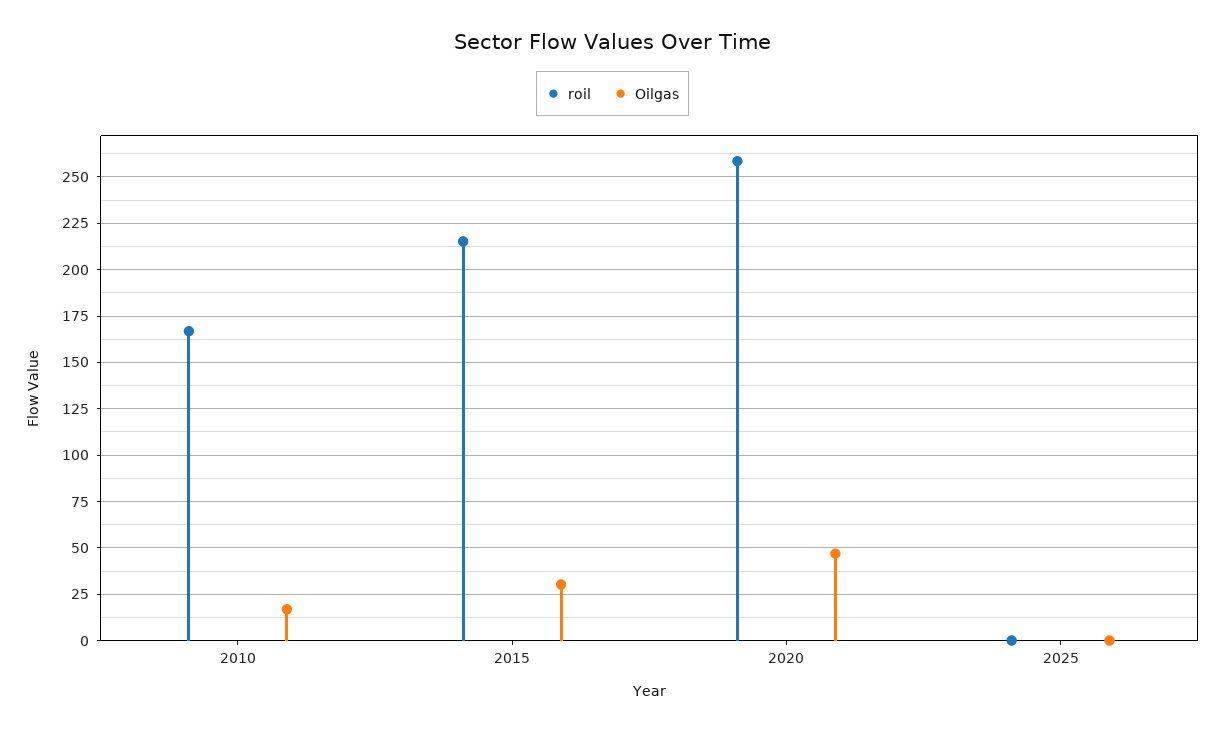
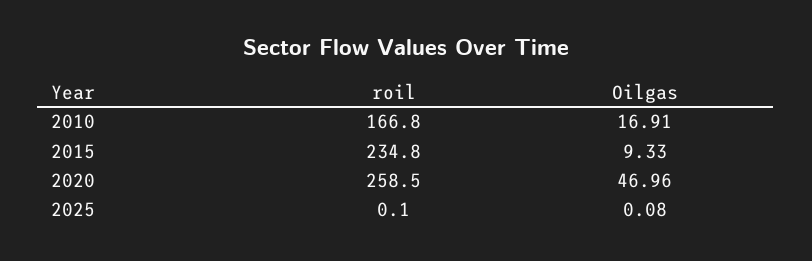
  {
    "roil": {
      "2010": 166.8,
-     "2015": 215,
+     "2015": 234.8,
      "2020": 258.5,
      "2025": 0.1
    },
    "Oilgas": {
      "2010": 16.91,
-     "2015": 30,
+     "2015": 9.33,
      "2020": 46.96,
      "2025": 0.08
    }
  }

